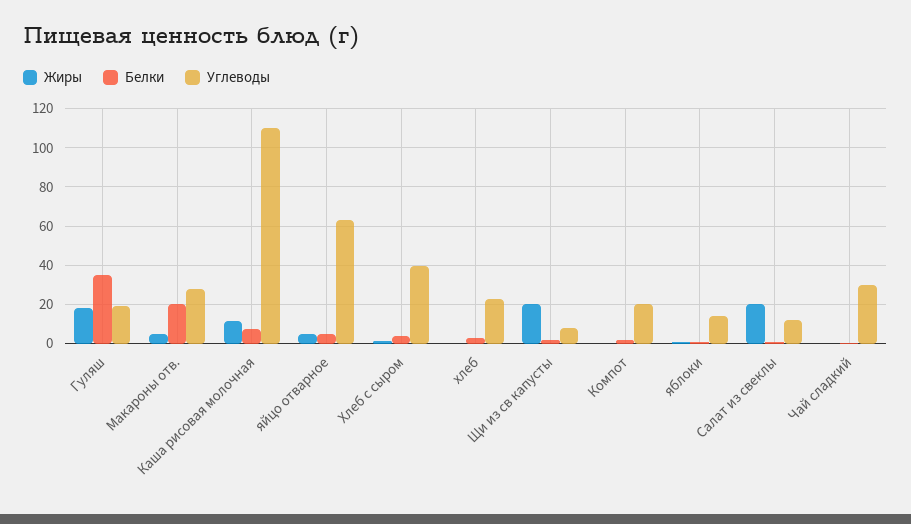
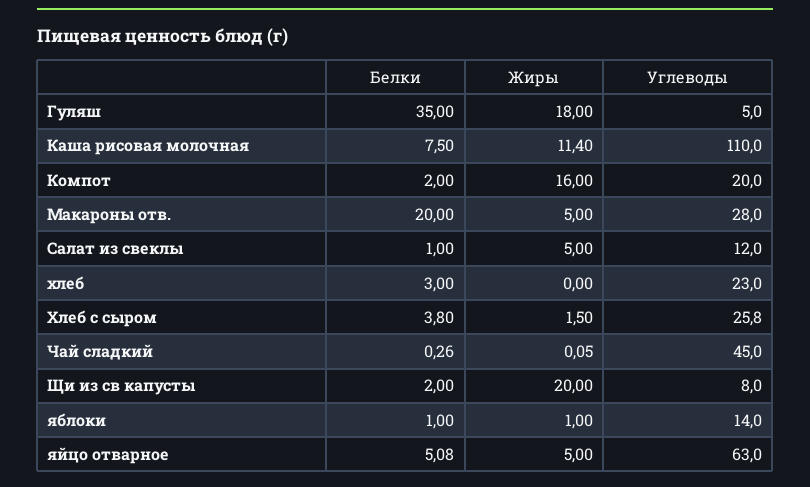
  {
    "Жиры": {
      "Гуляш": 18,
      "Макароны отв.": 5,
      "Каша рисовая молочная": 11.4,
      "яйцо отварное": 5,
      "Хлеб с сыром": 1.5,
      "хлеб": 0,
      "Щи из св капусты": 20,
-     "Компот": 0,
+     "Компот": 16,
      "яблоки": 1,
-     "Салат из свеклы": 20,
+     "Салат из свеклы": 5,
      "Чай сладкий": 0.05
    },
    "Белки": {
      "Гуляш": 35,
      "Макароны отв.": 20,
      "Каша рисовая молочная": 7.5,
      "яйцо отварное": 5.08,
      "Хлеб с сыром": 3.8,
      "хлеб": 3,
      "Щи из св капусты": 2,
      "Компот": 2,
      "яблоки": 1,
      "Салат из свеклы": 1,
      "Чай сладкий": 0.26
    },
    "Углеводы": {
-     "Гуляш": 20,
+     "Гуляш": 5,
      "Макароны отв.": 28,
      "Каша рисовая молочная": 110,
      "яйцо отварное": 63,
-     "Хлеб с сыром": 40,
+     "Хлеб с сыром": 25.8,
      "хлеб": 23,
      "Щи из св капусты": 8,
      "Компот": 20,
      "яблоки": 14,
      "Салат из свеклы": 12,
-     "Чай сладкий": 30
+     "Чай сладкий": 45
    }
  }

